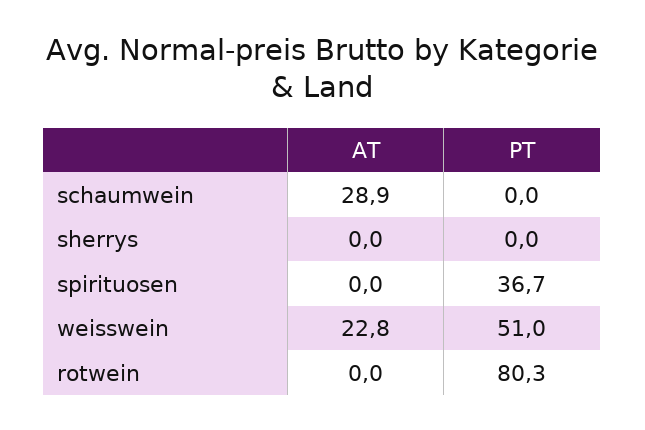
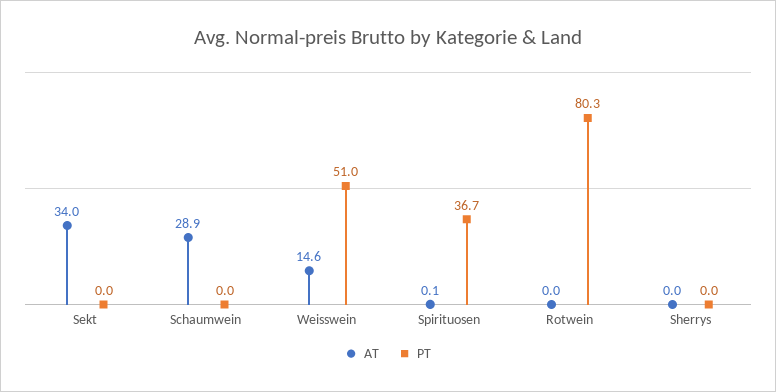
  {
    "AT": {
      "schaumwein": 28.9,
      "sherrys": 0,
-     "spirituosen": 0,
+     "spirituosen": 0.1,
-     "weisswein": 22.8,
+     "weisswein": 14.6,
-     "rotwein": 0
+     "rotwein": 0,
+     "Sekt": 34
    },
    "PT": {
      "schaumwein": 0,
      "sherrys": 0,
      "spirituosen": 36.7,
      "weisswein": 51,
-     "rotwein": 80.3
+     "rotwein": 80.3,
+     "Sekt": 0
    }
  }

